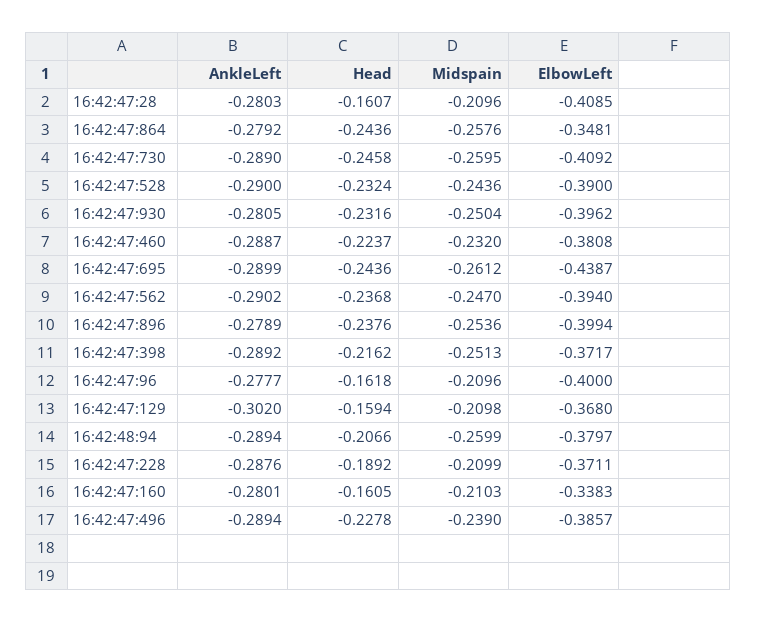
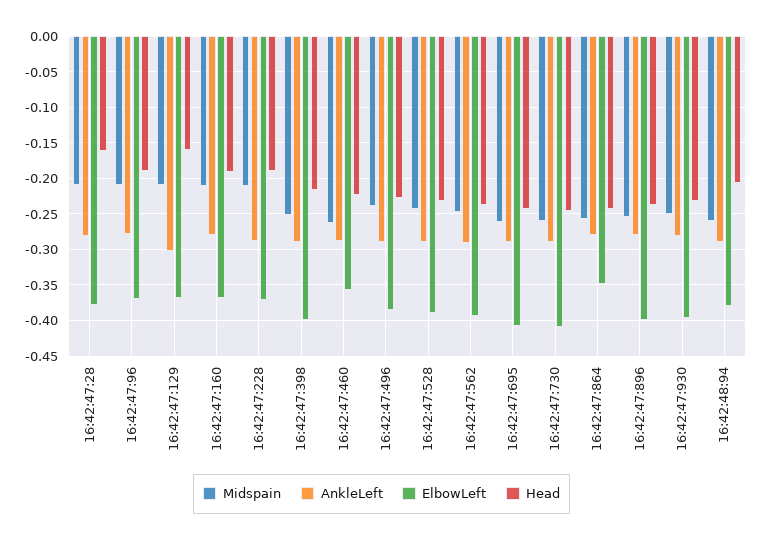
  {
    "AnkleLeft": {
      "16:42:47:28": -0.2803,
      "16:42:47:864": -0.2792,
      "16:42:47:730": -0.289,
      "16:42:47:528": -0.29,
      "16:42:47:930": -0.2805,
      "16:42:47:460": -0.2887,
      "16:42:47:695": -0.2899,
      "16:42:47:562": -0.2902,
      "16:42:47:896": -0.2789,
      "16:42:47:398": -0.2892,
      "16:42:47:96": -0.2777,
      "16:42:47:129": -0.302,
      "16:42:48:94": -0.2894,
      "16:42:47:228": -0.2876,
      "16:42:47:160": -0.2801,
      "16:42:47:496": -0.2894
    },
    "Head": {
      "16:42:47:28": -0.1607,
      "16:42:47:864": -0.2436,
      "16:42:47:730": -0.2458,
      "16:42:47:528": -0.2324,
      "16:42:47:930": -0.2316,
      "16:42:47:460": -0.2237,
      "16:42:47:695": -0.2436,
      "16:42:47:562": -0.2368,
      "16:42:47:896": -0.2376,
      "16:42:47:398": -0.2162,
-     "16:42:47:96": -0.1618,
+     "16:42:47:96": -0.19,
      "16:42:47:129": -0.1594,
      "16:42:48:94": -0.2066,
      "16:42:47:228": -0.1892,
-     "16:42:47:160": -0.1605,
+     "16:42:47:160": -0.19,
      "16:42:47:496": -0.2278
    },
    "Midspain": {
      "16:42:47:28": -0.2096,
      "16:42:47:864": -0.2576,
      "16:42:47:730": -0.2595,
      "16:42:47:528": -0.2436,
      "16:42:47:930": -0.2504,
-     "16:42:47:460": -0.232,
+     "16:42:47:460": -0.26,
      "16:42:47:695": -0.2612,
      "16:42:47:562": -0.247,
      "16:42:47:896": -0.2536,
      "16:42:47:398": -0.2513,
      "16:42:47:96": -0.2096,
      "16:42:47:129": -0.2098,
      "16:42:48:94": -0.2599,
      "16:42:47:228": -0.2099,
      "16:42:47:160": -0.2103,
      "16:42:47:496": -0.239
    },
    "ElbowLeft": {
-     "16:42:47:28": -0.4085,
+     "16:42:47:28": -0.38,
      "16:42:47:864": -0.3481,
      "16:42:47:730": -0.4092,
      "16:42:47:528": -0.39,
      "16:42:47:930": -0.3962,
-     "16:42:47:460": -0.3808,
+     "16:42:47:460": -0.36,
-     "16:42:47:695": -0.4387,
+     "16:42:47:695": -0.41,
      "16:42:47:562": -0.394,
      "16:42:47:896": -0.3994,
-     "16:42:47:398": -0.3717,
+     "16:42:47:398": -0.4,
-     "16:42:47:96": -0.4,
+     "16:42:47:96": -0.37,
      "16:42:47:129": -0.368,
      "16:42:48:94": -0.3797,
      "16:42:47:228": -0.3711,
-     "16:42:47:160": -0.3383,
+     "16:42:47:160": -0.37,
      "16:42:47:496": -0.3857
    }
  }

